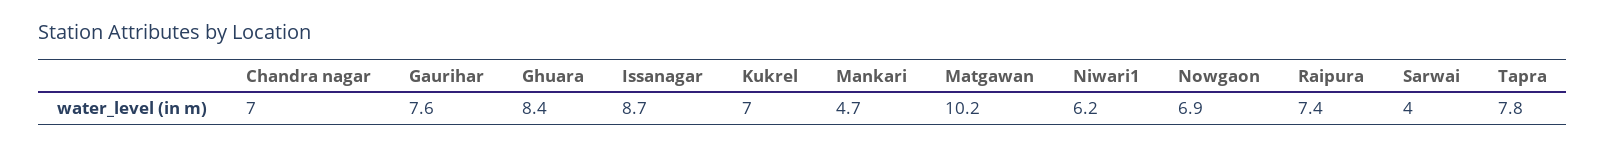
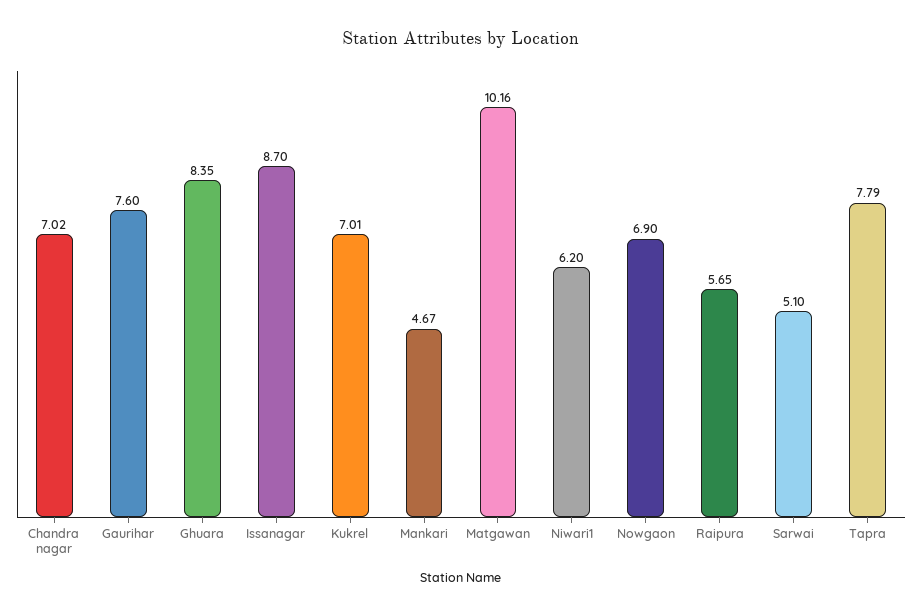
  {
    "Chandra nagar": 7.02,
    "Gaurihar": 7.6,
    "Ghuara": 8.35,
    "Issanagar": 8.7,
    "Kukrel": 7.01,
    "Mankari": 4.67,
    "Matgawan": 10.16,
    "Niwari1": 6.2,
    "Nowgaon": 6.9,
-   "Raipura": 7.4,
+   "Raipura": 5.65,
-   "Sarwai": 4,
+   "Sarwai": 5.1,
    "Tapra": 7.79
  }

